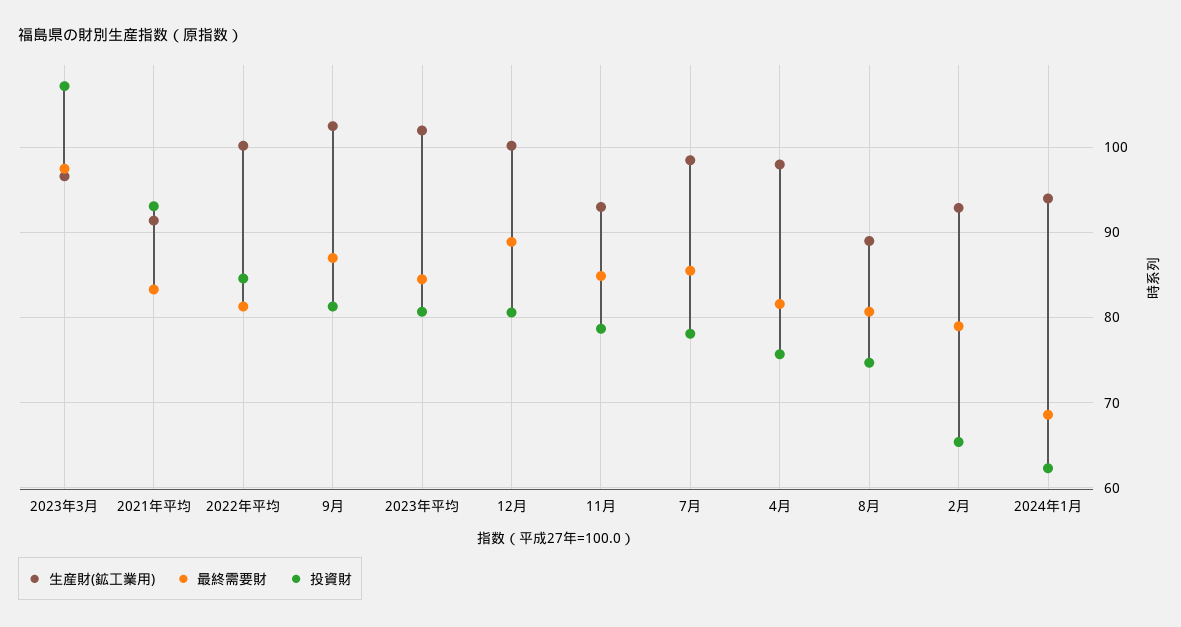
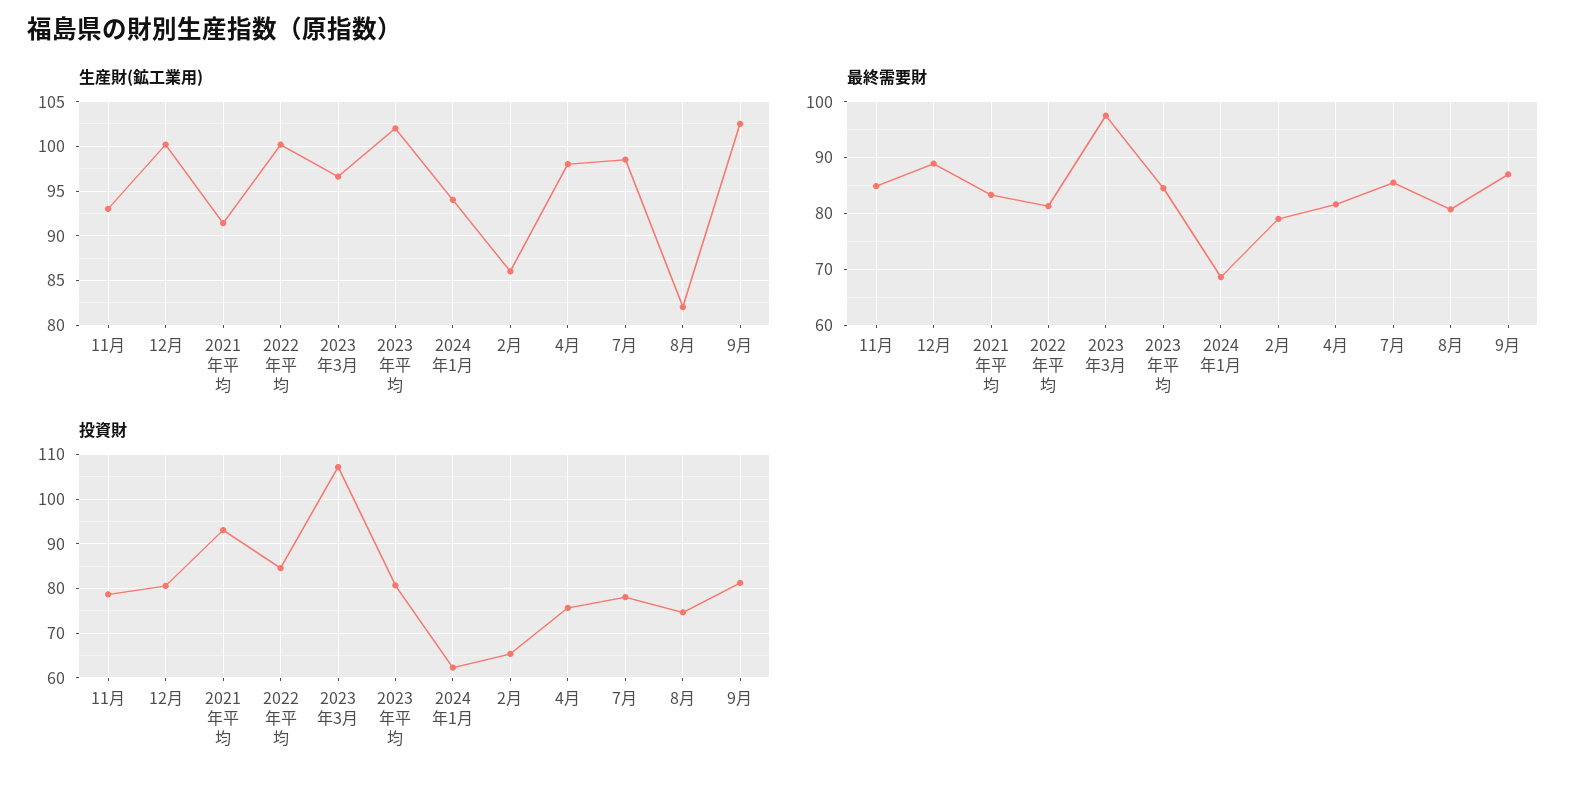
  {
    "生産財(鉱工業用)": {
      "2023年3月": 97,
      "2021年平均": 91,
      "2022年平均": 100,
      "9月": 103,
      "2023年平均": 102,
      "12月": 100,
      "11月": 93,
      "7月": 99,
      "4月": 98,
-     "8月": 89,
+     "8月": 82,
-     "2月": 93,
+     "2月": 86,
      "2024年1月": 94
    },
    "最終需要財": {
      "2023年3月": 98,
      "2021年平均": 83,
      "2022年平均": 81,
      "9月": 87,
      "2023年平均": 85,
      "12月": 89,
      "11月": 85,
      "7月": 86,
      "4月": 82,
      "8月": 81,
      "2月": 79,
      "2024年1月": 69
    },
    "投資財": {
      "2023年3月": 107,
      "2021年平均": 93,
      "2022年平均": 85,
      "9月": 81,
      "2023年平均": 81,
      "12月": 81,
      "11月": 79,
      "7月": 78,
      "4月": 76,
      "8月": 75,
      "2月": 65,
      "2024年1月": 62
    }
  }

